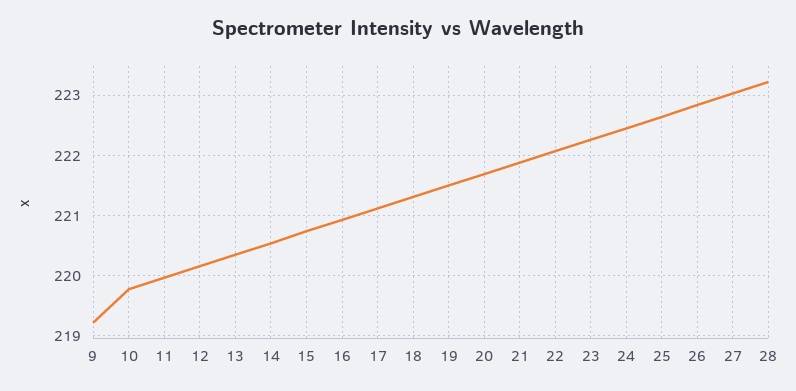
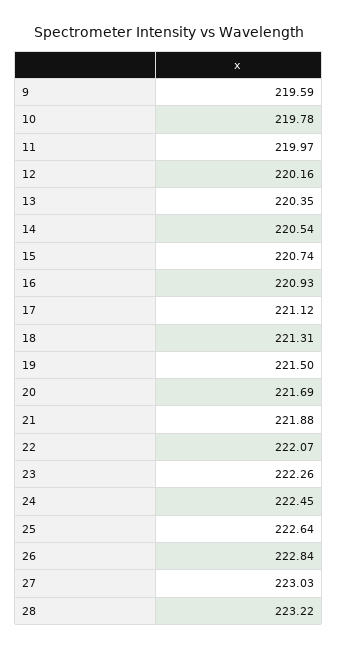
  {
-   "9": 219.2,
+   "9": 219.59,
    "10": 219.78,
    "11": 219.97,
    "12": 220.16,
    "13": 220.35,
    "14": 220.54,
    "15": 220.74,
    "16": 220.93,
    "17": 221.12,
    "18": 221.31,
    "19": 221.5,
    "20": 221.69,
    "21": 221.88,
    "22": 222.07,
    "23": 222.26,
    "24": 222.45,
    "25": 222.64,
    "26": 222.84,
    "27": 223.03,
    "28": 223.22
  }

